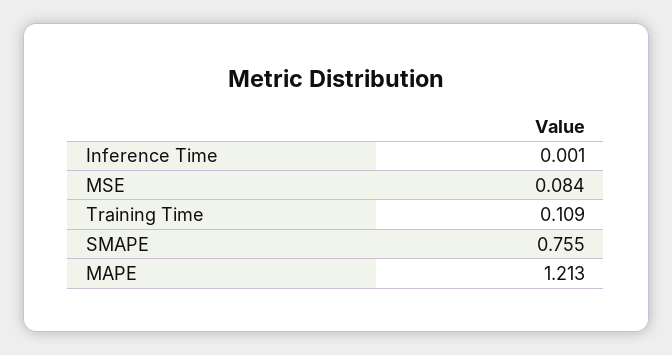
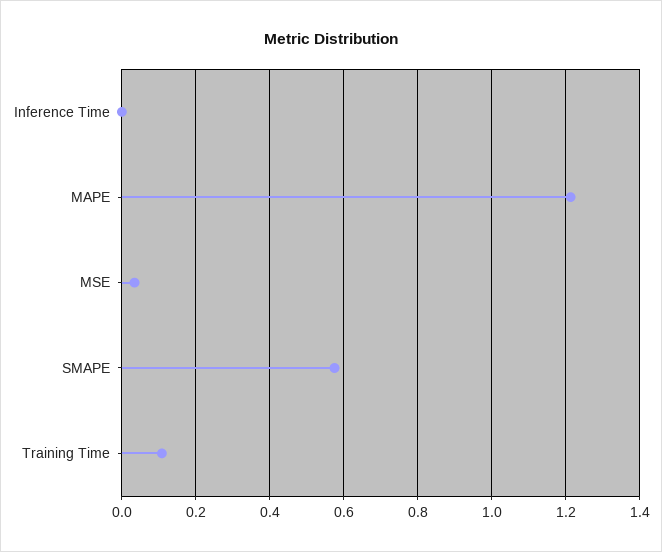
  {
    "Inference Time": 0.001,
-   "MSE": 0.084,
+   "MSE": 0.04,
    "Training Time": 0.109,
-   "SMAPE": 0.755,
+   "SMAPE": 0.58,
    "MAPE": 1.213
  }

